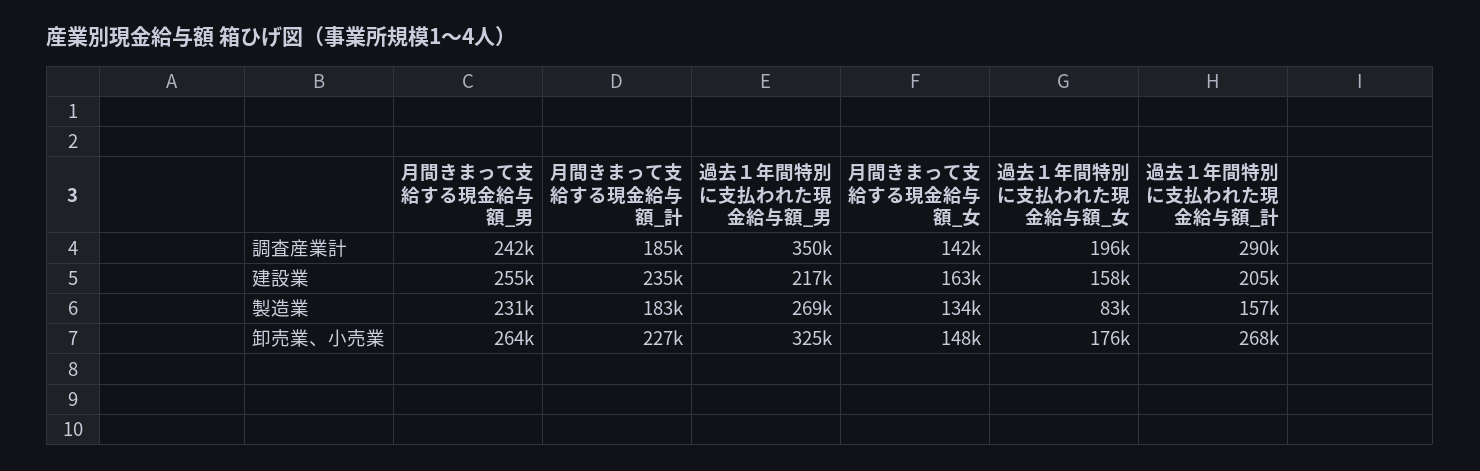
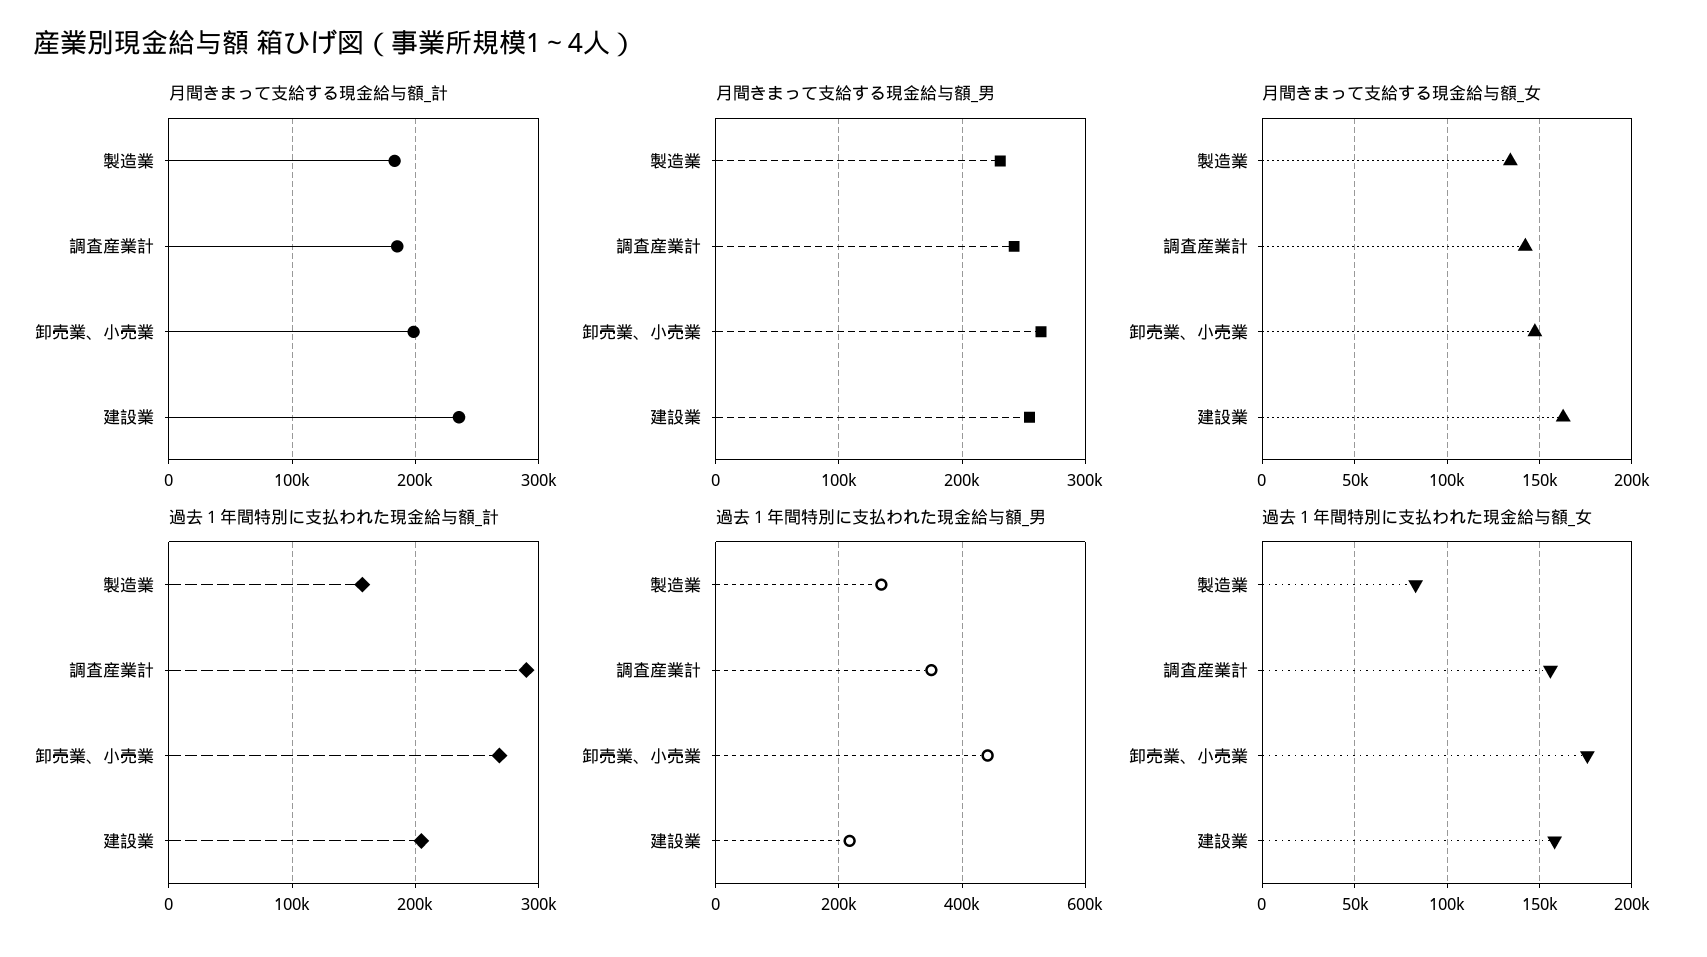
  {
    "月間きまって支給する現金給与額_男": {
      "調査産業計": 242000,
      "建設業": 255000,
      "製造業": 231000,
      "卸売業、小売業": 264000
    },
    "月間きまって支給する現金給与額_計": {
      "調査産業計": 185000,
      "建設業": 235000,
      "製造業": 183000,
-     "卸売業、小売業": 227000
+     "卸売業、小売業": 200000
    },
    "過去１年間特別に支払われた現金給与額_男": {
      "調査産業計": 350000,
      "建設業": 217000,
      "製造業": 269000,
-     "卸売業、小売業": 325000
+     "卸売業、小売業": 440000
    },
    "月間きまって支給する現金給与額_女": {
      "調査産業計": 142000,
      "建設業": 163000,
      "製造業": 134000,
      "卸売業、小売業": 148000
    },
    "過去１年間特別に支払われた現金給与額_女": {
-     "調査産業計": 196000,
+     "調査産業計": 155000,
      "建設業": 158000,
      "製造業": 83000,
      "卸売業、小売業": 176000
    },
    "過去１年間特別に支払われた現金給与額_計": {
      "調査産業計": 290000,
      "建設業": 205000,
      "製造業": 157000,
      "卸売業、小売業": 268000
    }
  }

